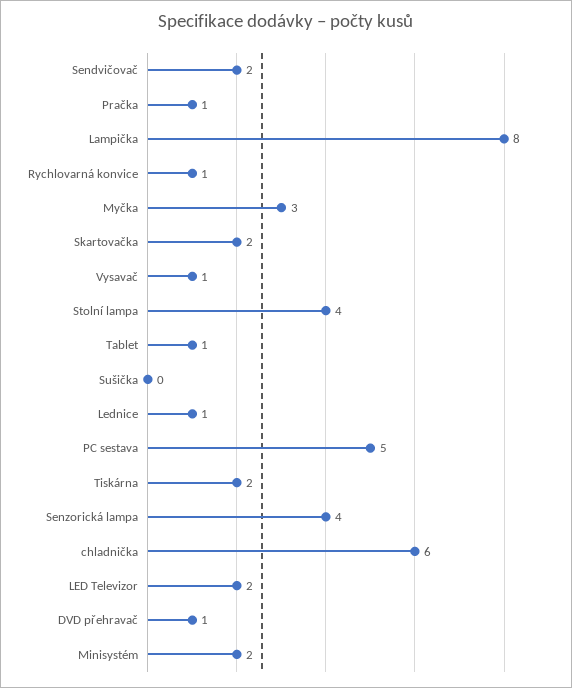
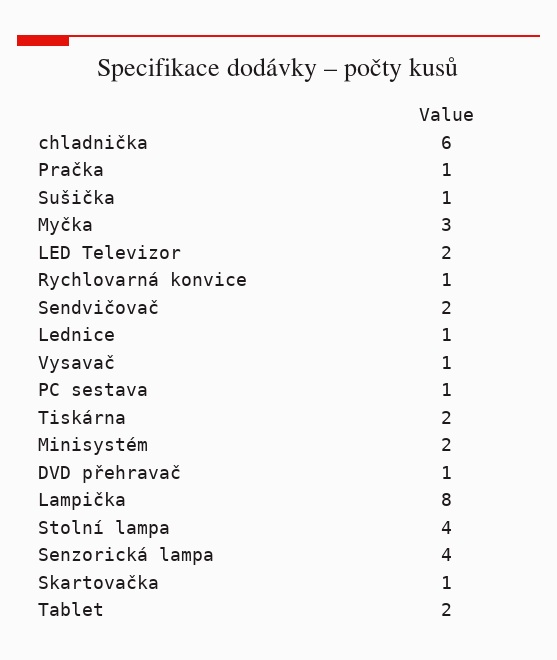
  {
    "Sendvičovač": 2,
    "Pračka": 1,
    "Lampička": 8,
    "Rychlovarná konvice": 1,
    "Myčka": 3,
-   "Skartovačka": 2,
+   "Skartovačka": 1,
    "Vysavač": 1,
    "Stolní lampa": 4,
-   "Tablet": 1,
+   "Tablet": 2,
-   "Sušička": 0,
+   "Sušička": 1,
    "Lednice": 1,
-   "PC sestava": 5,
+   "PC sestava": 1,
    "Tiskárna": 2,
    "Senzorická lampa": 4,
    "chladnička": 6,
    "LED Televizor": 2,
    "DVD přehravač": 1,
    "Minisystém": 2
  }

